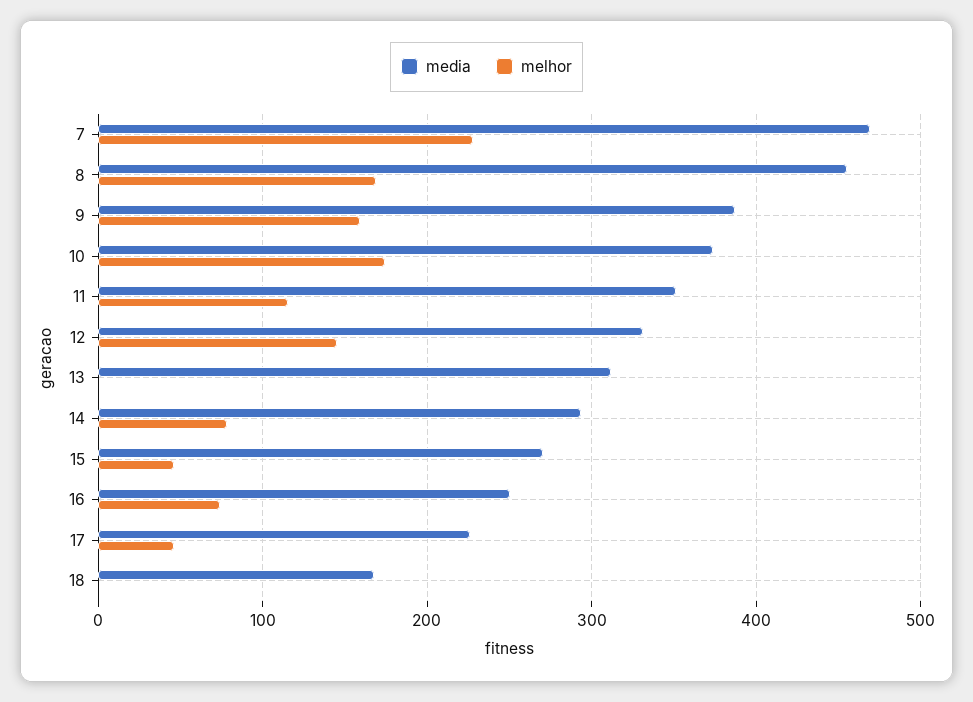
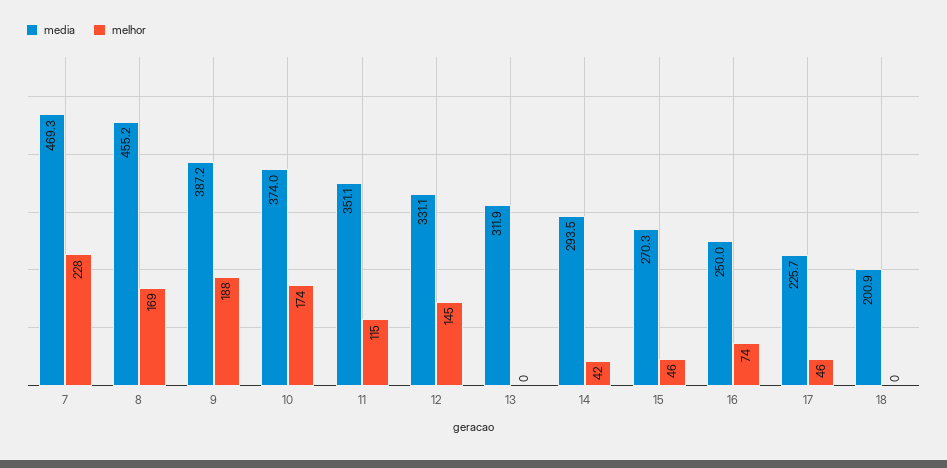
  {
    "media": {
      "7": 469.3,
      "8": 455.2,
      "9": 387.2,
      "10": 374,
      "11": 351.1,
      "12": 331.1,
      "13": 311.9,
      "14": 293.5,
      "15": 270.3,
      "16": 250,
      "17": 225.7,
-     "18": 170
+     "18": 200.9
    },
    "melhor": {
      "7": 228,
      "8": 169,
-     "9": 160,
+     "9": 188,
      "10": 174,
      "11": 115,
      "12": 145,
      "13": 0,
-     "14": 80,
+     "14": 42,
      "15": 46,
      "16": 74,
      "17": 46,
      "18": 0
    }
  }

